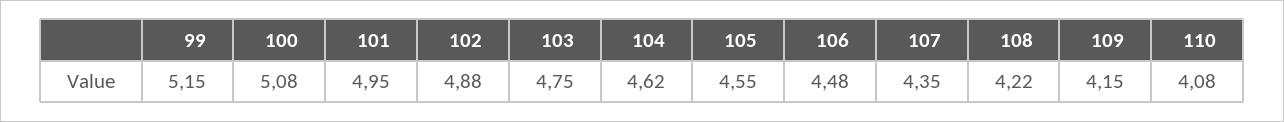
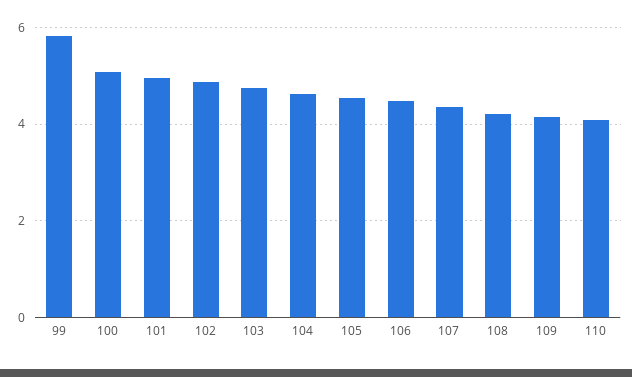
  {
-   "99": 5.15,
+   "99": 5.8,
    "100": 5.08,
    "101": 4.95,
    "102": 4.88,
    "103": 4.75,
    "104": 4.62,
    "105": 4.55,
    "106": 4.48,
    "107": 4.35,
    "108": 4.22,
    "109": 4.15,
    "110": 4.08
  }

